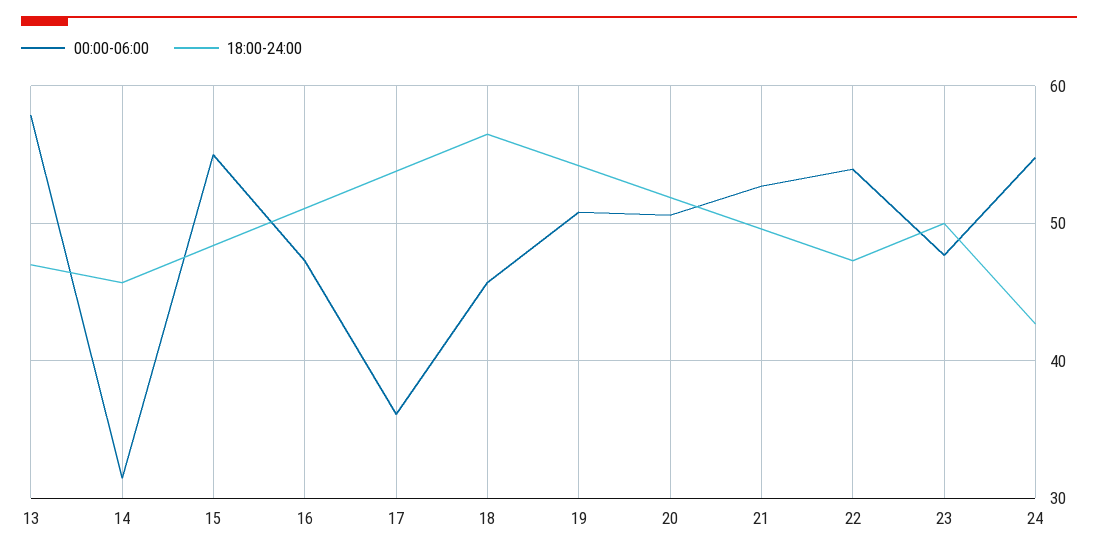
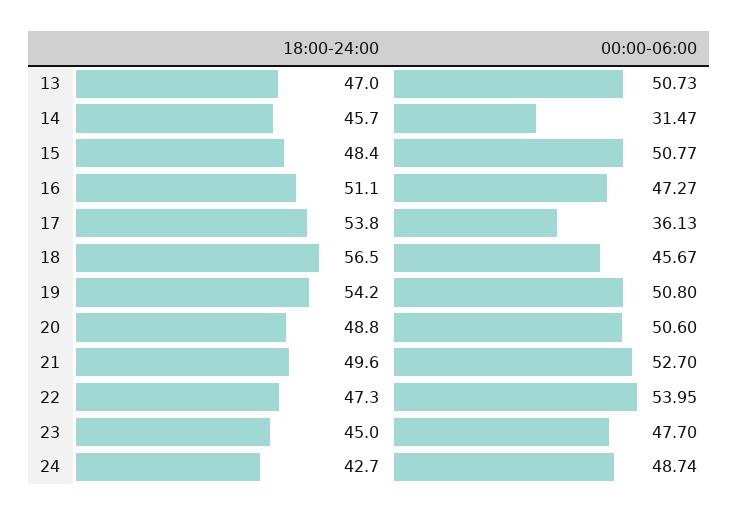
  {
    "00:00-06:00": {
-     "13": 58,
+     "13": 50.73,
      "14": 31.47,
-     "15": 55,
+     "15": 50.77,
      "16": 47.27,
      "17": 36.13,
      "18": 45.67,
      "19": 50.8,
      "20": 50.6,
      "21": 52.7,
      "22": 53.95,
      "23": 47.7,
-     "24": 55
+     "24": 48.74
    },
    "18:00-24:00": {
      "13": 47,
      "14": 45.7,
      "15": 48.4,
      "16": 51.1,
      "17": 53.8,
      "18": 56.5,
      "19": 54.2,
-     "20": 52,
+     "20": 48.8,
      "21": 49.6,
      "22": 47.3,
-     "23": 50,
+     "23": 45,
      "24": 42.7
    }
  }

